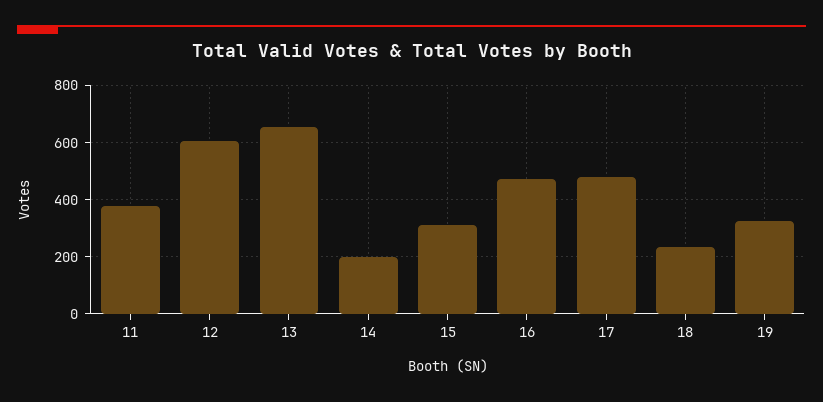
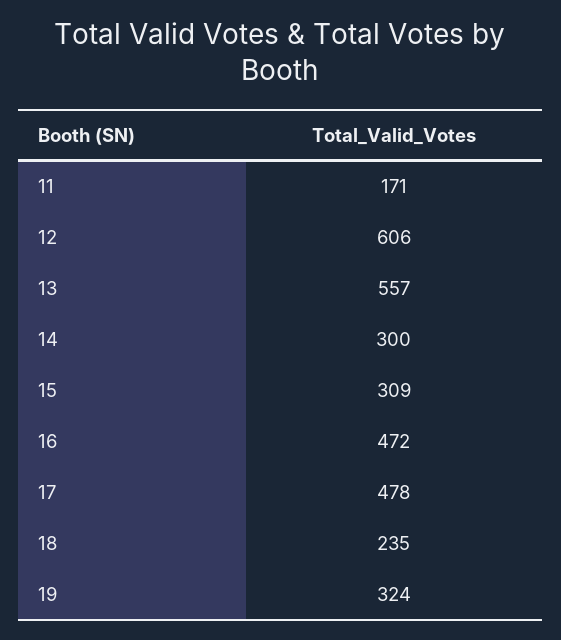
  {
-   "11": 375,
+   "11": 171,
    "12": 606,
-   "13": 650,
+   "13": 557,
-   "14": 200,
+   "14": 300,
    "15": 309,
    "16": 472,
    "17": 478,
    "18": 235,
    "19": 324
  }

